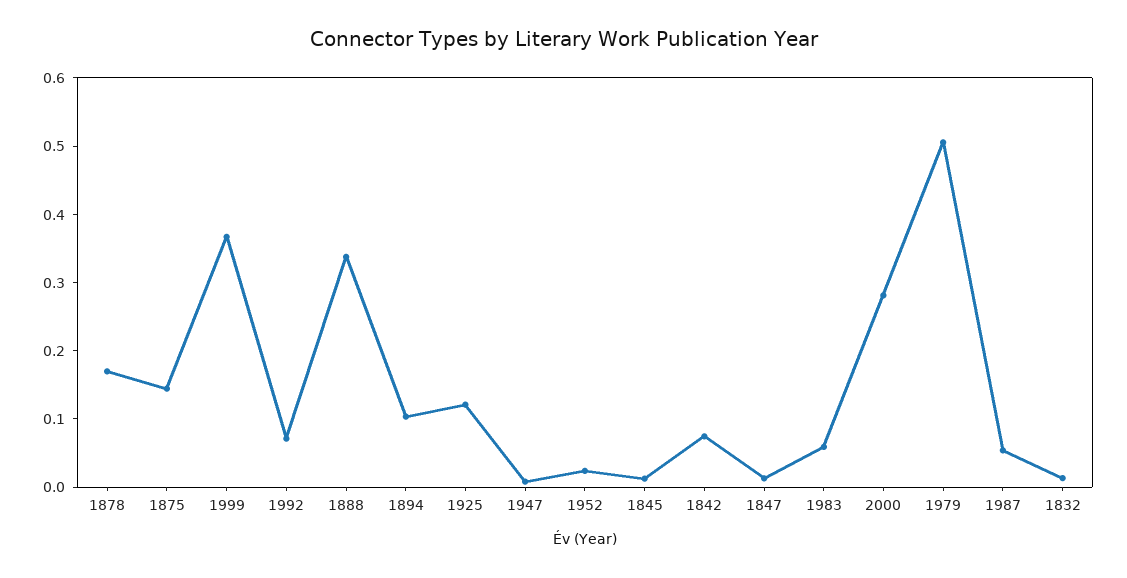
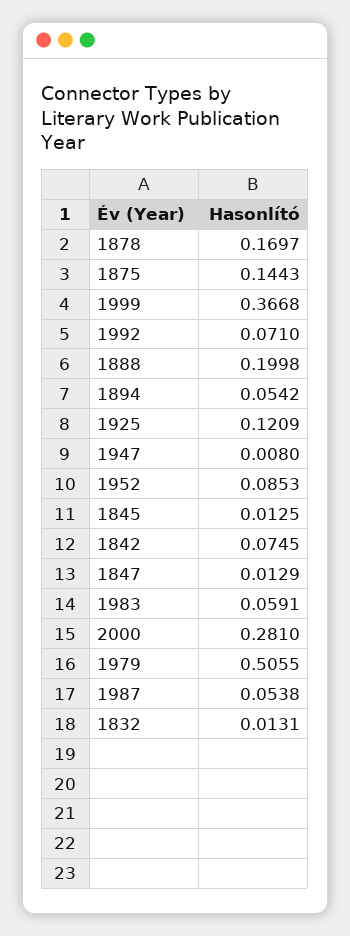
  {
    "1878": 0.1697,
    "1875": 0.1443,
    "1999": 0.3668,
    "1992": 0.071,
-   "1888": 0.34,
+   "1888": 0.1998,
-   "1894": 0.1,
+   "1894": 0.0542,
    "1925": 0.1209,
    "1947": 0.008,
-   "1952": 0.02,
+   "1952": 0.0853,
    "1845": 0.0125,
    "1842": 0.0745,
    "1847": 0.0129,
    "1983": 0.0591,
    "2000": 0.281,
    "1979": 0.5055,
    "1987": 0.0538,
    "1832": 0.0131
  }

